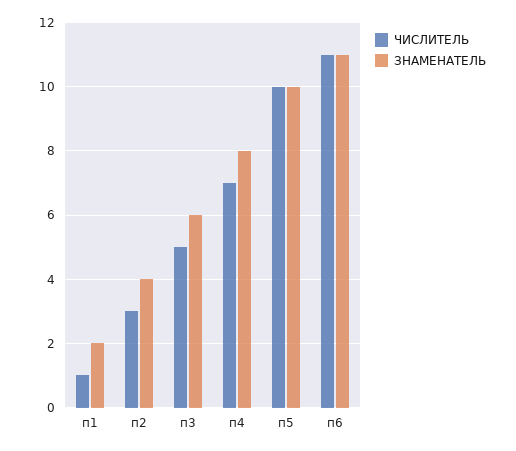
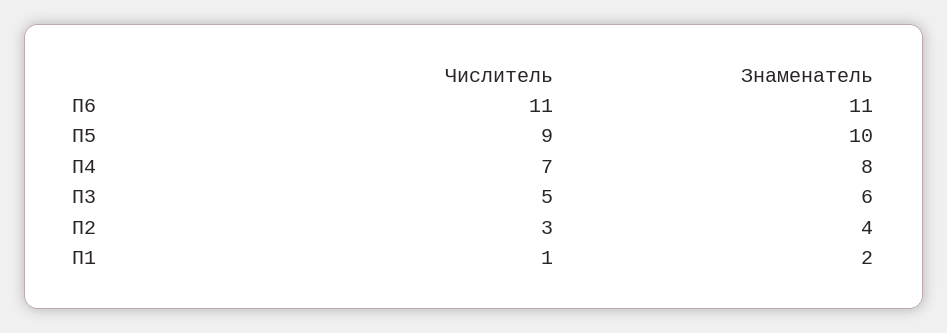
  {
    "ЧИСЛИТЕЛЬ": {
      "п1": 1,
      "п2": 3,
      "п3": 5,
      "п4": 7,
-     "п5": 10,
+     "п5": 9,
      "п6": 11
    },
    "ЗНАМЕНАТЕЛЬ": {
      "п1": 2,
      "п2": 4,
      "п3": 6,
      "п4": 8,
      "п5": 10,
      "п6": 11
    }
  }

